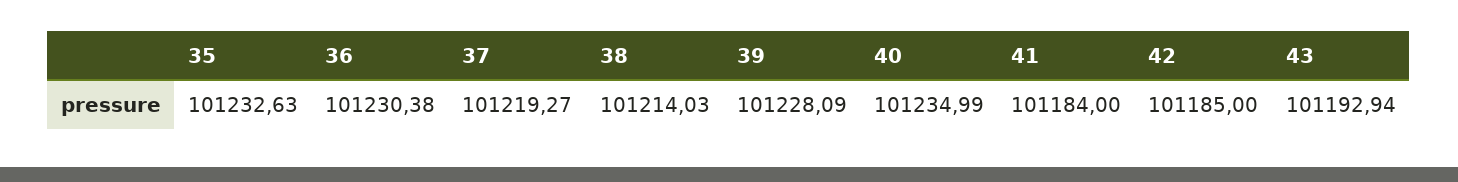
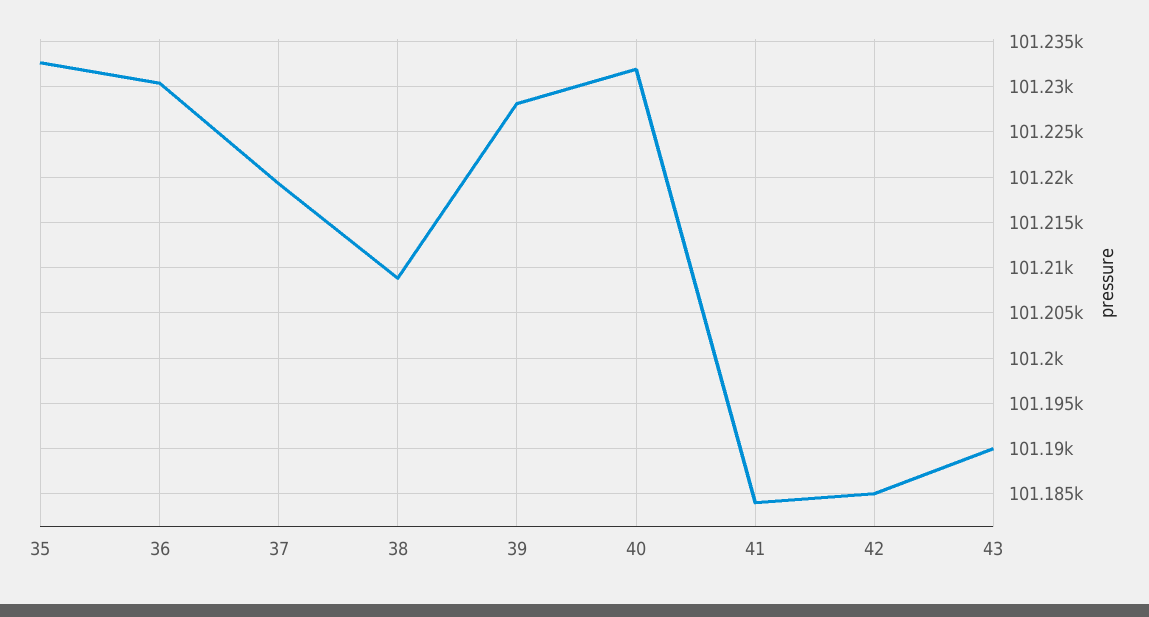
  {
    "35": 101232.63,
    "36": 101230.38,
    "37": 101219.27,
-   "38": 101214.03,
+   "38": 101209,
    "39": 101228.09,
-   "40": 101234.99,
+   "40": 101232,
    "41": 101184,
    "42": 101185,
-   "43": 101192.94
+   "43": 101190
  }

